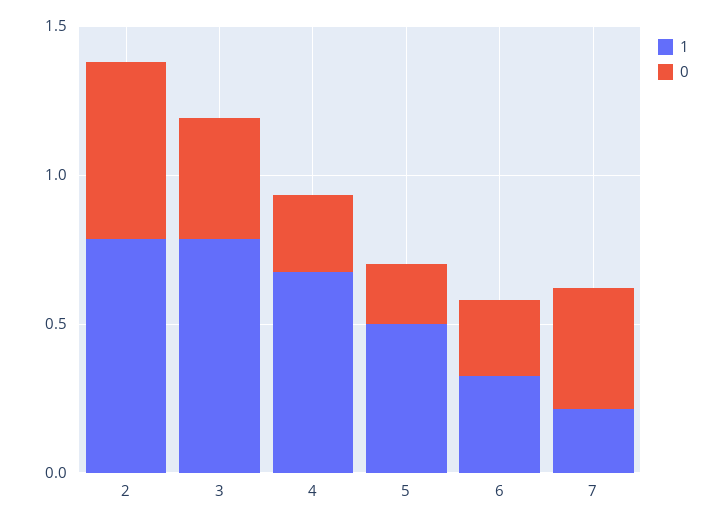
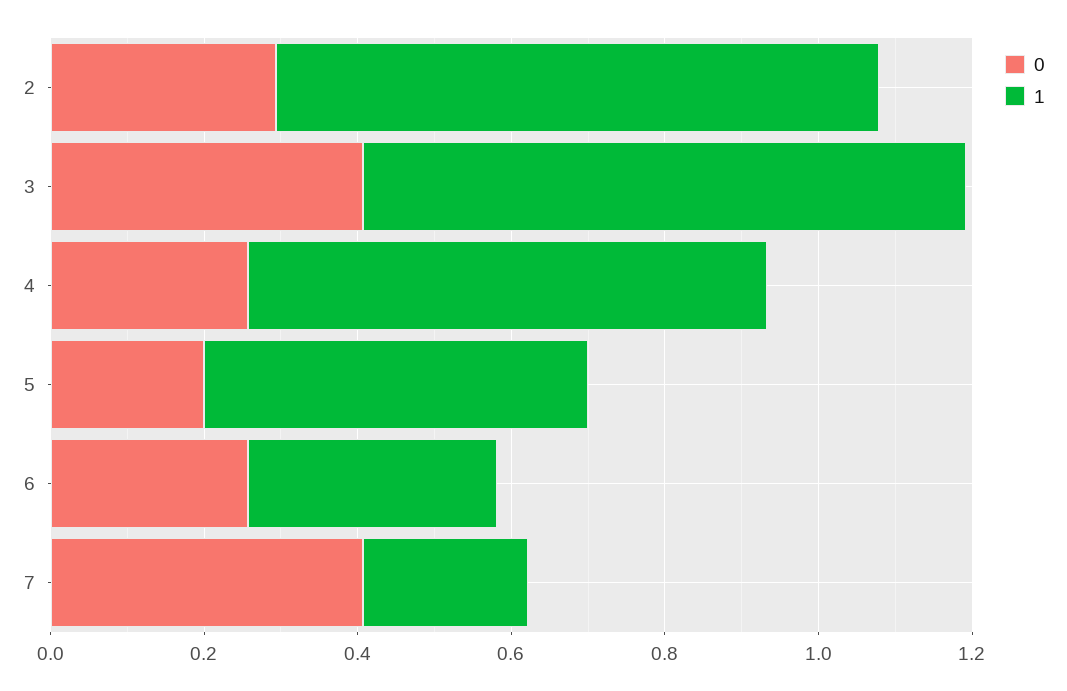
  {
    "1": {
      "2": 0.8,
      "3": 0.8,
      "4": 0.7,
      "5": 0.5,
      "6": 0.3,
      "7": 0.2
    },
    "0": {
-     "2": 0.6,
+     "2": 0.3,
      "3": 0.4,
      "4": 0.25,
      "5": 0.2,
      "6": 0.25,
      "7": 0.4
    }
  }

